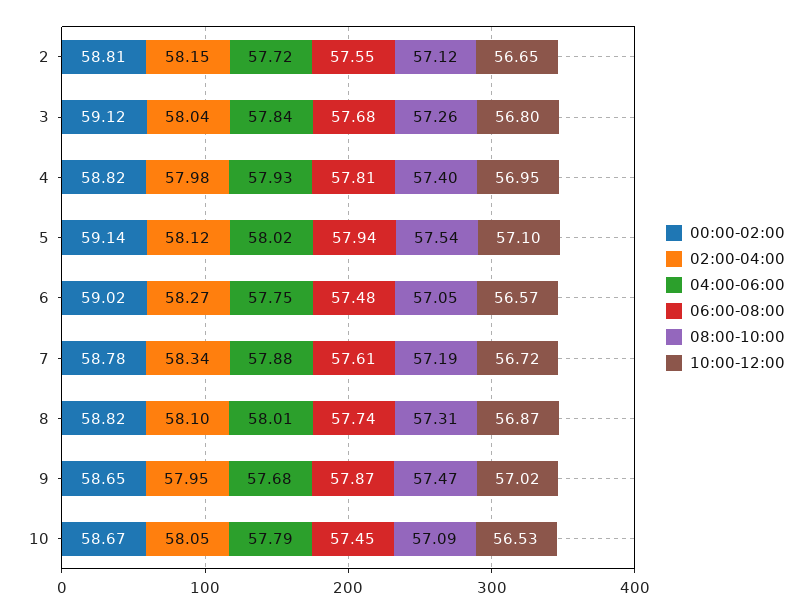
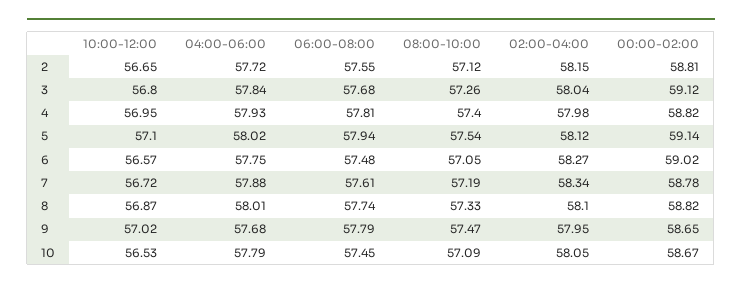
  {
    "00:00-02:00": {
      "2": 58.81,
      "3": 59.12,
      "4": 58.82,
      "5": 59.14,
      "6": 59.02,
      "7": 58.78,
      "8": 58.82,
      "9": 58.65,
      "10": 58.67
    },
    "02:00-04:00": {
      "2": 58.15,
      "3": 58.04,
      "4": 57.98,
      "5": 58.12,
      "6": 58.27,
      "7": 58.34,
      "8": 58.1,
      "9": 57.95,
      "10": 58.05
    },
    "04:00-06:00": {
      "2": 57.72,
      "3": 57.84,
      "4": 57.93,
      "5": 58.02,
      "6": 57.75,
      "7": 57.88,
      "8": 58.01,
      "9": 57.68,
      "10": 57.79
    },
    "06:00-08:00": {
      "2": 57.55,
      "3": 57.68,
      "4": 57.81,
      "5": 57.94,
      "6": 57.48,
      "7": 57.61,
      "8": 57.74,
-     "9": 57.87,
+     "9": 57.79,
      "10": 57.45
    },
    "08:00-10:00": {
      "2": 57.12,
      "3": 57.26,
      "4": 57.4,
      "5": 57.54,
      "6": 57.05,
      "7": 57.19,
-     "8": 57.31,
+     "8": 57.33,
      "9": 57.47,
      "10": 57.09
    },
    "10:00-12:00": {
      "2": 56.65,
      "3": 56.8,
      "4": 56.95,
      "5": 57.1,
      "6": 56.57,
      "7": 56.72,
      "8": 56.87,
      "9": 57.02,
      "10": 56.53
    }
  }

